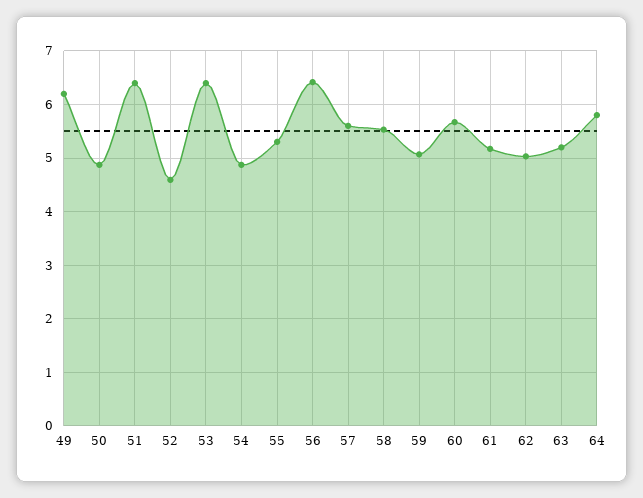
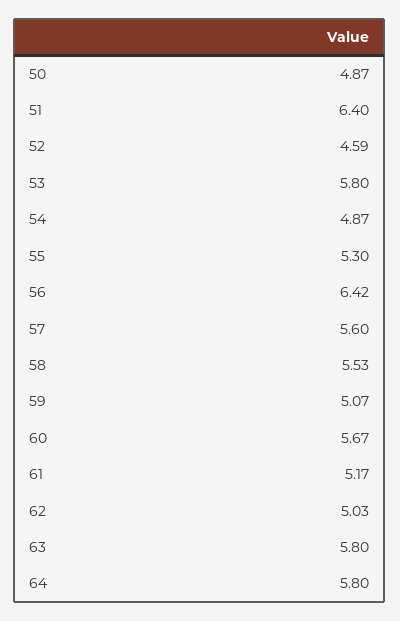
  {
-   "49": 6.2,
    "50": 4.87,
    "51": 6.4,
    "52": 4.59,
-   "53": 6.4,
+   "53": 5.8,
    "54": 4.87,
    "55": 5.3,
    "56": 6.42,
    "57": 5.6,
    "58": 5.53,
    "59": 5.07,
    "60": 5.67,
    "61": 5.17,
    "62": 5.03,
-   "63": 5.2,
+   "63": 5.8,
    "64": 5.8
  }

